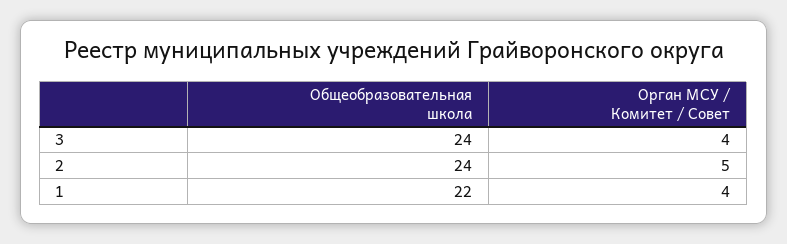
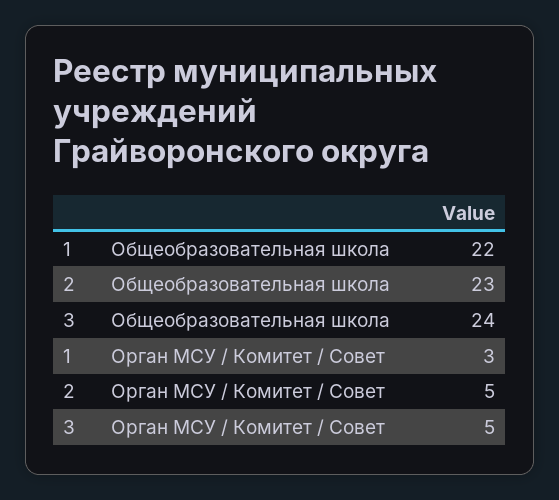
  {
    "Общеобразовательная школа": {
      "3": 24,
-     "2": 24,
+     "2": 23,
      "1": 22
    },
    "Орган МСУ / Комитет / Совет": {
-     "3": 4,
+     "3": 5,
      "2": 5,
-     "1": 4
+     "1": 3
    }
  }

